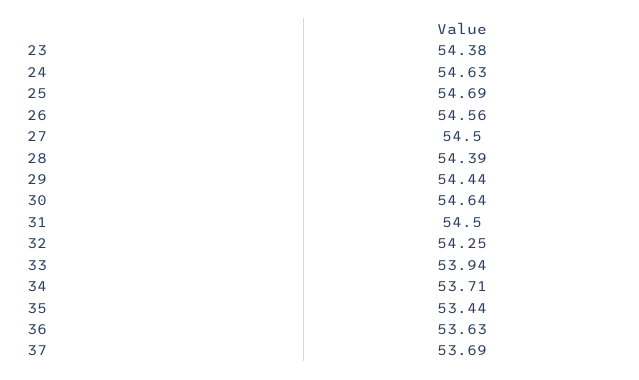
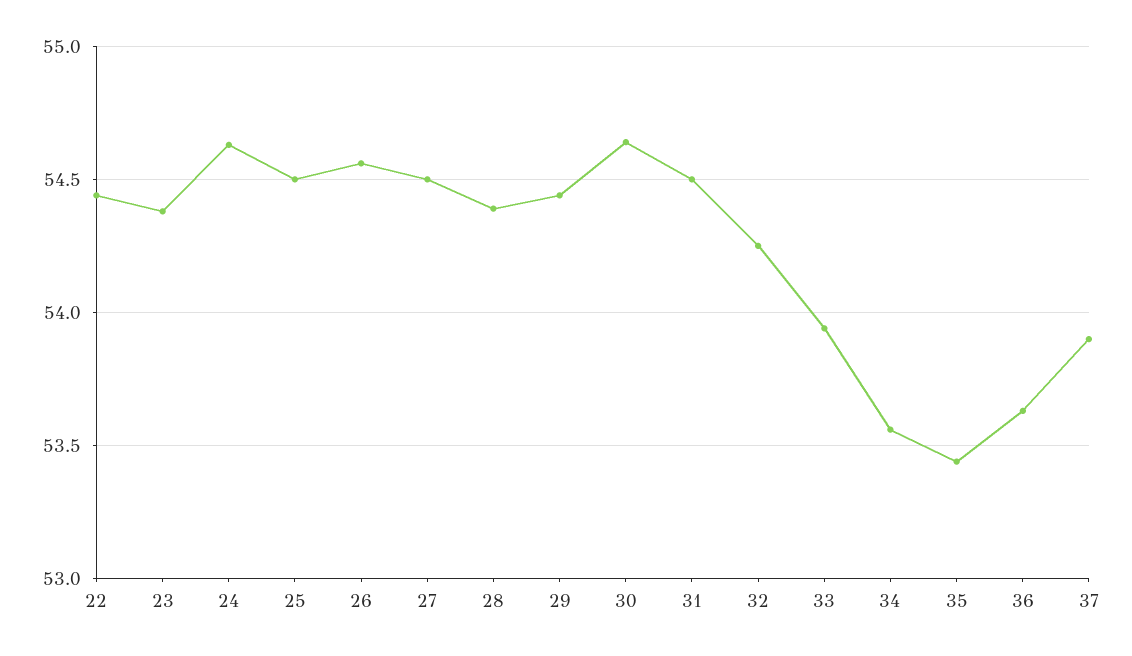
  {
    "23": 54.38,
    "24": 54.63,
-   "25": 54.69,
+   "25": 54.5,
    "26": 54.56,
    "27": 54.5,
    "28": 54.39,
    "29": 54.44,
    "30": 54.64,
    "31": 54.5,
    "32": 54.25,
    "33": 53.94,
-   "34": 53.71,
+   "34": 53.55,
    "35": 53.44,
    "36": 53.63,
-   "37": 53.69
+   "37": 53.9,
+   "22": 54.45
  }

